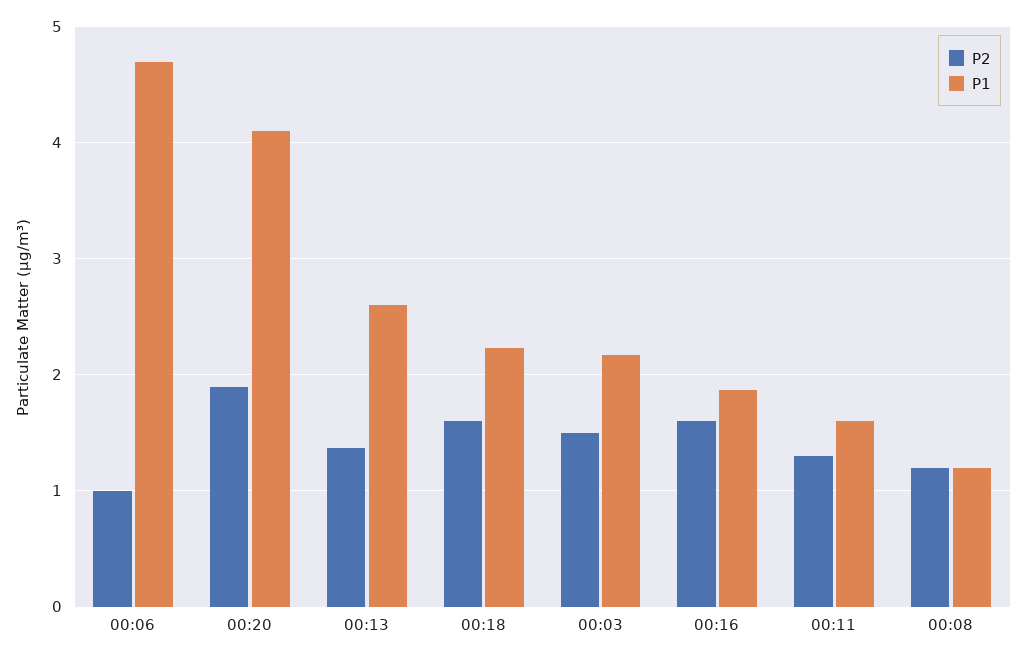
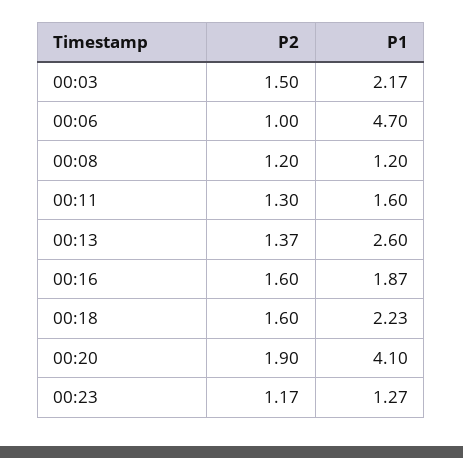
  {
    "P2": {
      "00:06": 1,
      "00:20": 1.9,
      "00:13": 1.37,
      "00:18": 1.6,
      "00:03": 1.5,
      "00:16": 1.6,
      "00:11": 1.3,
-     "00:08": 1.2
+     "00:08": 1.2,
+     "00:23": 1.17
    },
    "P1": {
      "00:06": 4.7,
      "00:20": 4.1,
      "00:13": 2.6,
      "00:18": 2.23,
      "00:03": 2.17,
      "00:16": 1.87,
      "00:11": 1.6,
-     "00:08": 1.2
+     "00:08": 1.2,
+     "00:23": 1.27
    }
  }

